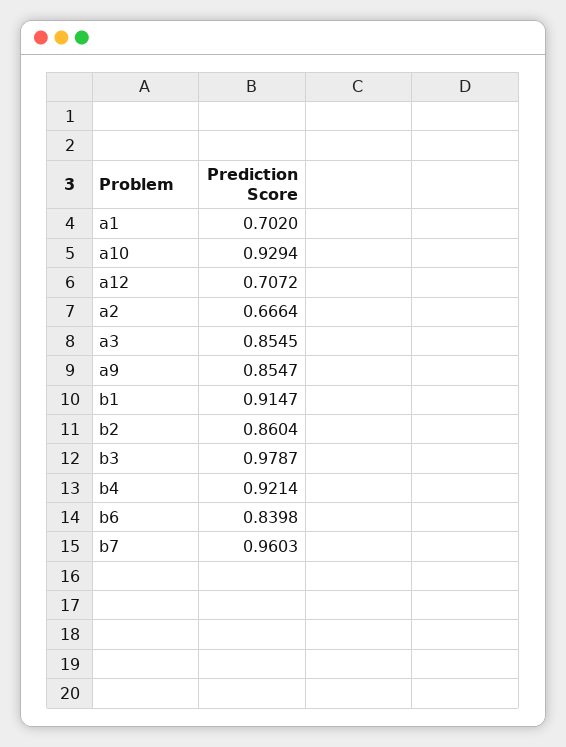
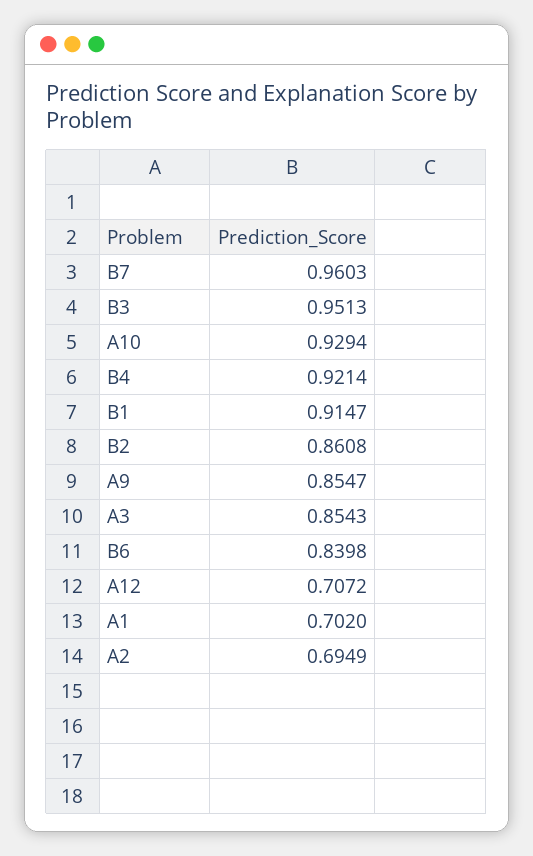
  {
    "a1": 0.702,
    "a10": 0.9294,
    "a12": 0.7072,
-   "a2": 0.6664,
+   "a2": 0.6949,
-   "a3": 0.8545,
+   "a3": 0.8543,
    "a9": 0.8547,
    "b1": 0.9147,
-   "b2": 0.8604,
+   "b2": 0.8608,
-   "b3": 0.9787,
+   "b3": 0.9513,
    "b4": 0.9214,
    "b6": 0.8398,
    "b7": 0.9603
  }

